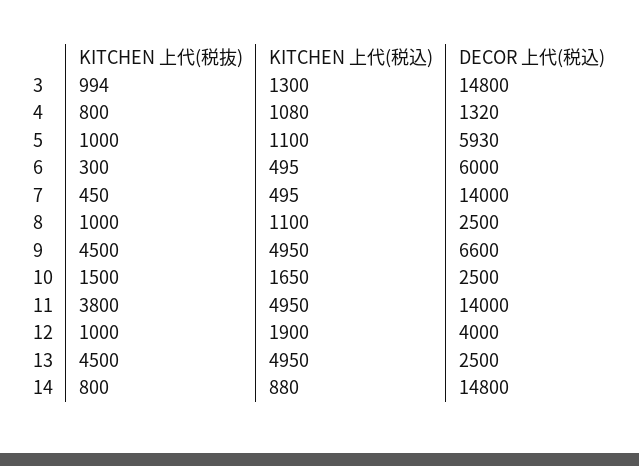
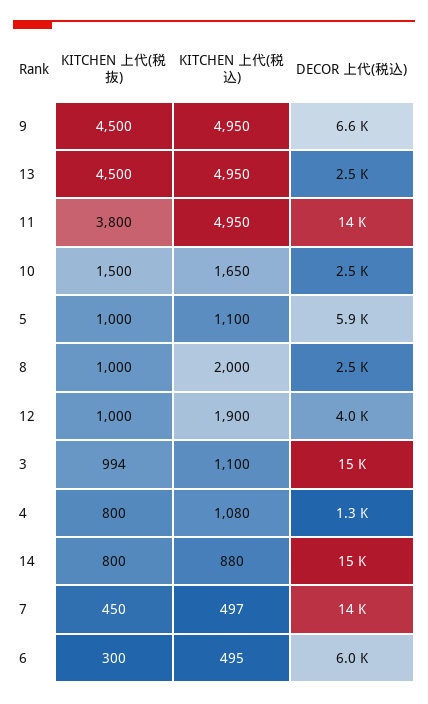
  {
    "KITCHEN 上代(税抜)": {
      "3": 994,
      "4": 800,
      "5": 1000,
      "6": 300,
      "7": 450,
      "8": 1000,
      "9": 4500,
      "10": 1500,
      "11": 3800,
      "12": 1000,
      "13": 4500,
      "14": 800
    },
    "KITCHEN 上代(税込)": {
-     "3": 1300,
+     "3": 1100,
      "4": 1080,
      "5": 1100,
      "6": 495,
-     "7": 495,
+     "7": 497,
-     "8": 1100,
+     "8": 2000,
      "9": 4950,
      "10": 1650,
      "11": 4950,
      "12": 1900,
      "13": 4950,
      "14": 880
    },
    "DECOR 上代(税込)": {
      "3": 14800,
      "4": 1320,
      "5": 5930,
      "6": 6000,
      "7": 14000,
      "8": 2500,
      "9": 6600,
      "10": 2500,
      "11": 14000,
      "12": 4000,
      "13": 2500,
      "14": 14800
    }
  }

